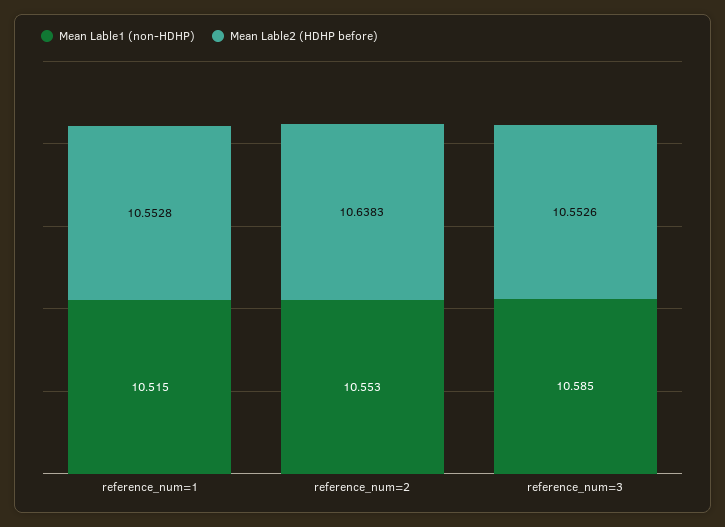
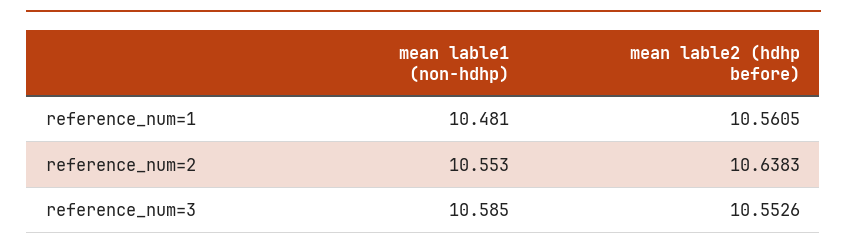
  {
    "Mean Lable1 (non-HDHP)": {
-     "reference_num=1": 10.515,
+     "reference_num=1": 10.481,
      "reference_num=2": 10.553,
      "reference_num=3": 10.585
    },
    "Mean Lable2 (HDHP before)": {
-     "reference_num=1": 10.5528,
+     "reference_num=1": 10.5605,
      "reference_num=2": 10.6383,
      "reference_num=3": 10.5526
    }
  }

